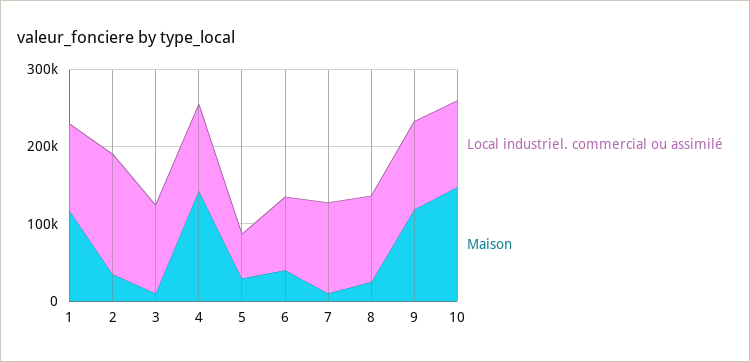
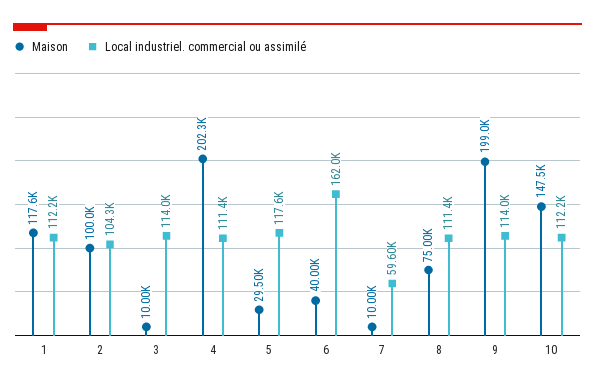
  {
    "Local industriel. commercial ou assimilé": {
      "1": 112200,
-     "2": 160000,
+     "2": 104300,
      "3": 114000,
      "4": 111400,
-     "5": 60000,
+     "5": 117600,
-     "6": 100000,
+     "6": 162000,
-     "7": 120000,
+     "7": 59600,
      "8": 111400,
      "9": 114000,
      "10": 112200
    },
    "Maison": {
      "1": 117600,
-     "2": 40000,
+     "2": 100000,
      "3": 10000,
-     "4": 140000,
+     "4": 202300,
      "5": 29500,
      "6": 40000,
      "7": 10000,
-     "8": 20000,
+     "8": 75000,
-     "9": 120000,
+     "9": 199000,
      "10": 147500
    }
  }

